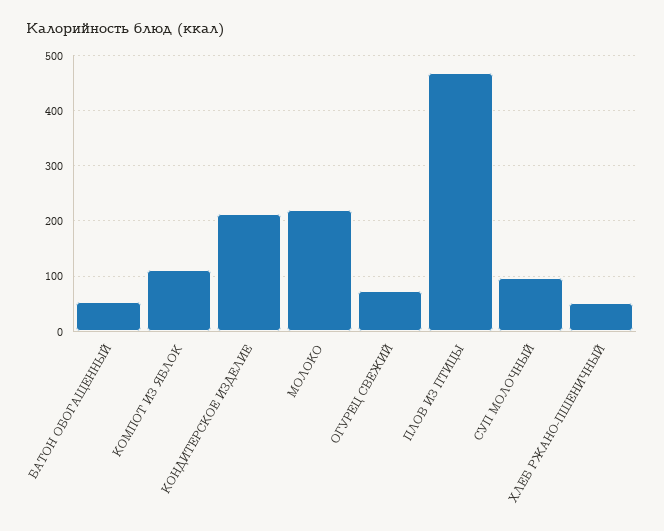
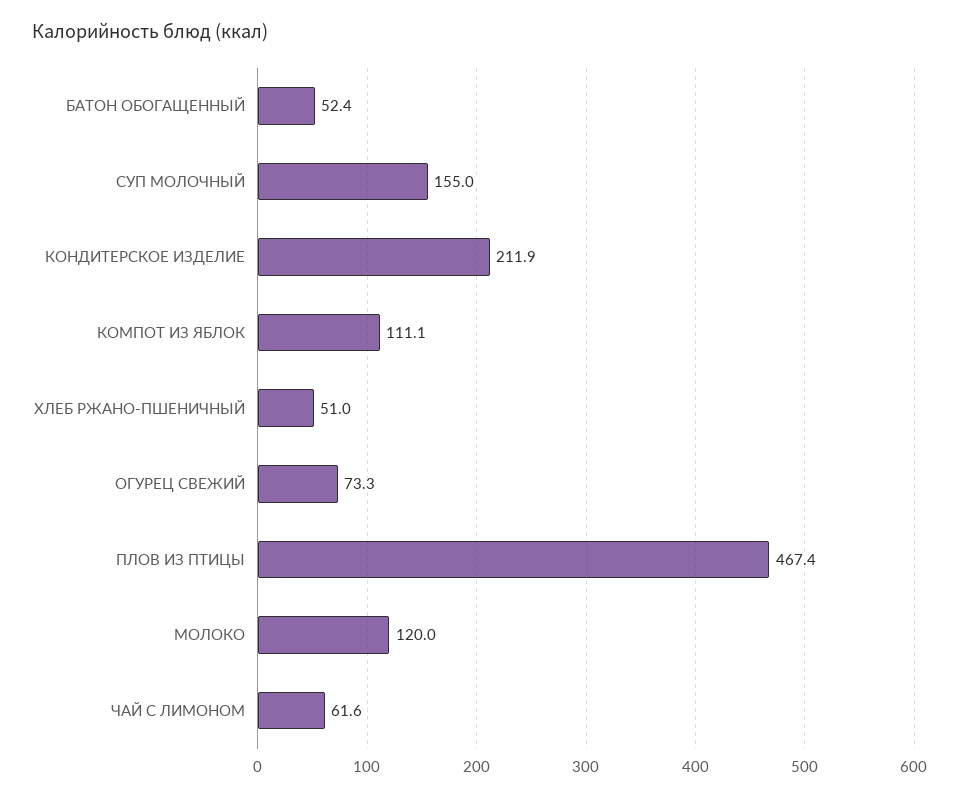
  {
    "БАТОН ОБОГАЩЕННЫЙ": 52.4,
    "КОМПОТ ИЗ ЯБЛОК": 111.1,
    "КОНДИТЕРСКОЕ ИЗДЕЛИЕ": 211.9,
-   "МОЛОКО": 220,
+   "МОЛОКО": 120,
    "ОГУРЕЦ СВЕЖИЙ": 73.3,
    "ПЛОВ ИЗ ПТИЦЫ": 467.4,
-   "СУП МОЛОЧНЫЙ": 100,
+   "СУП МОЛОЧНЫЙ": 155,
-   "ХЛЕБ РЖАНО-ПШЕНИЧНЫЙ": 51
+   "ХЛЕБ РЖАНО-ПШЕНИЧНЫЙ": 51,
+   "ЧАЙ С ЛИМОНОМ": 61.6
  }

